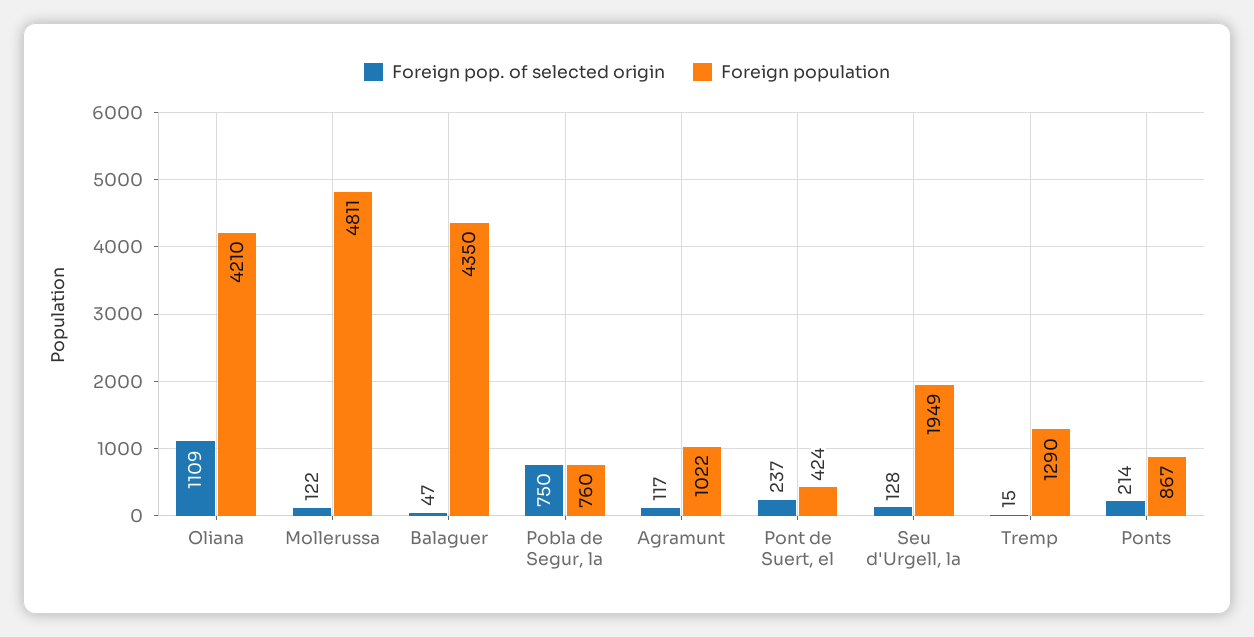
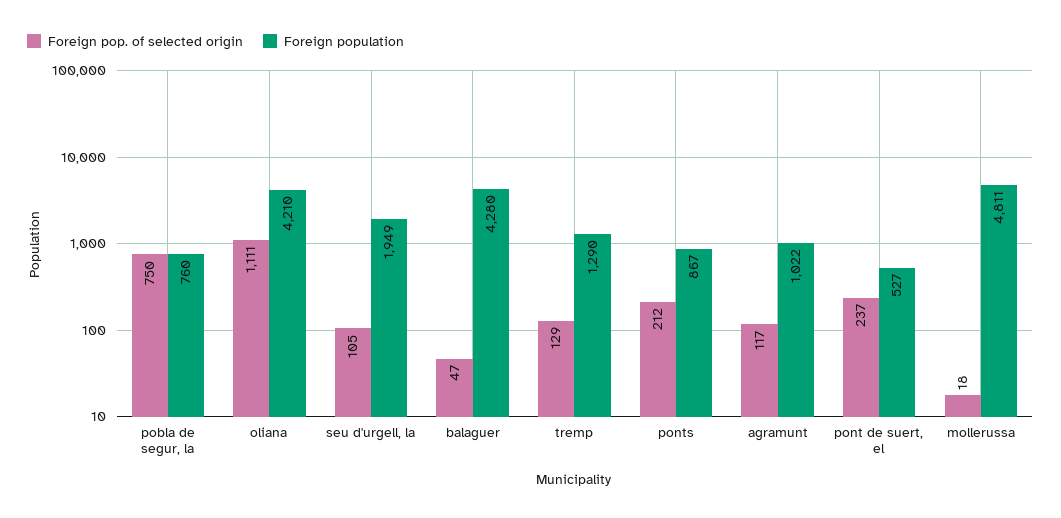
  {
    "Foreign pop. of selected origin": {
-     "Oliana": 1109,
+     "Oliana": 1111,
-     "Mollerussa": 122,
+     "Mollerussa": 18,
      "Balaguer": 47,
      "Pobla de Segur, la": 750,
      "Agramunt": 117,
      "Pont de Suert, el": 237,
-     "Seu d'Urgell, la": 128,
+     "Seu d'Urgell, la": 105,
-     "Tremp": 15,
+     "Tremp": 129,
-     "Ponts": 214
+     "Ponts": 212
    },
    "Foreign population": {
      "Oliana": 4210,
      "Mollerussa": 4811,
-     "Balaguer": 4350,
+     "Balaguer": 4280,
      "Pobla de Segur, la": 760,
      "Agramunt": 1022,
-     "Pont de Suert, el": 424,
+     "Pont de Suert, el": 527,
      "Seu d'Urgell, la": 1949,
      "Tremp": 1290,
      "Ponts": 867
    }
  }

